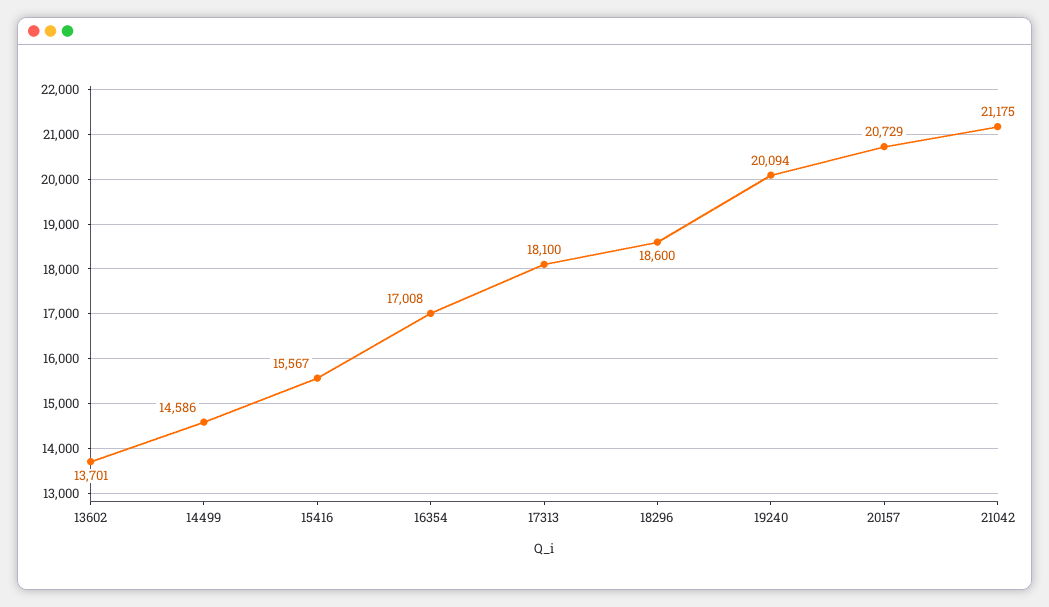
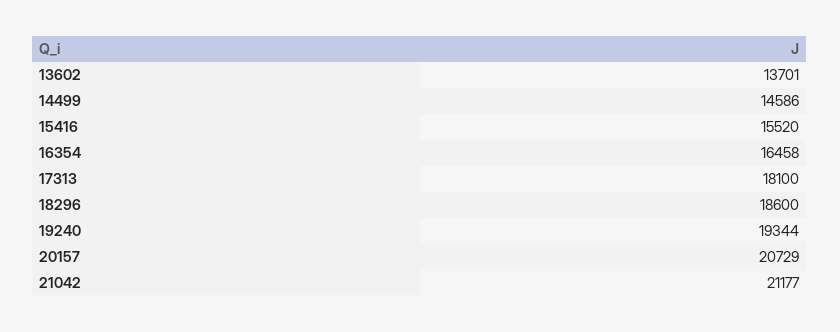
  {
    "13602": 13701,
    "14499": 14586,
-   "15416": 15567,
+   "15416": 15520,
-   "16354": 17008,
+   "16354": 16458,
    "17313": 18100,
    "18296": 18600,
-   "19240": 20094,
+   "19240": 19344,
    "20157": 20729,
-   "21042": 21175
+   "21042": 21177
  }

